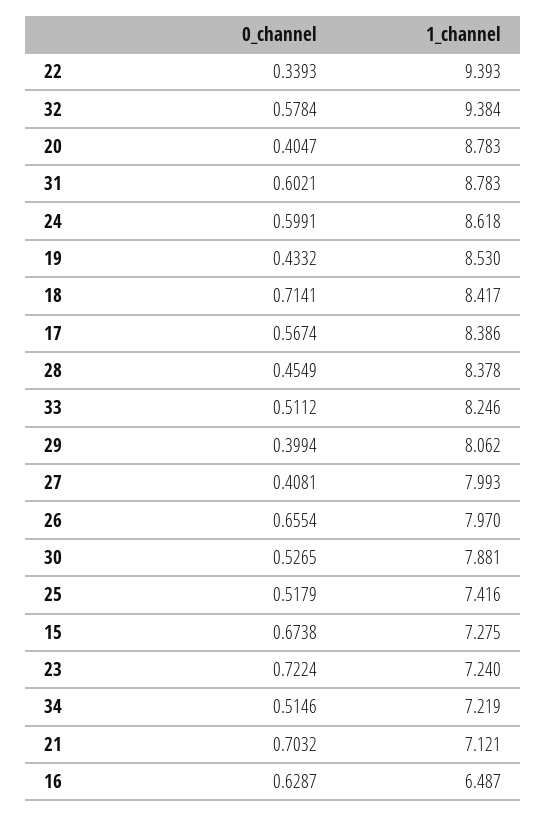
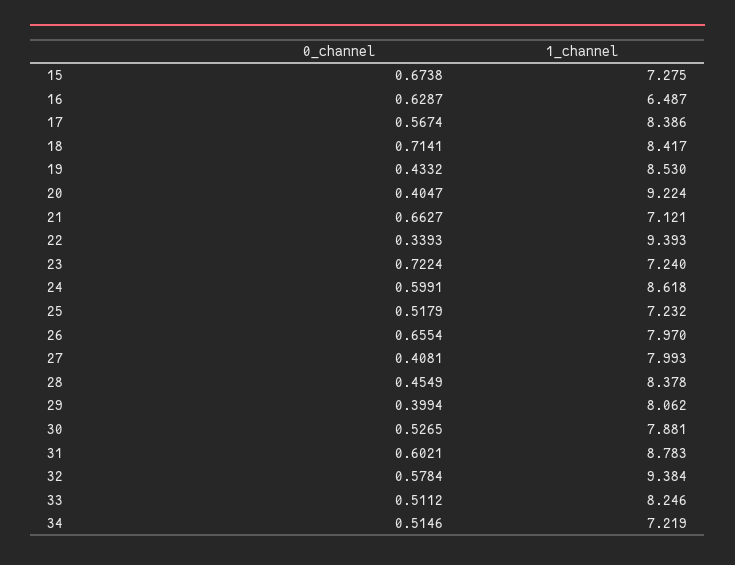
  {
    "0_channel": {
      "22": 0.3393,
      "32": 0.5784,
      "20": 0.4047,
      "31": 0.6021,
      "24": 0.5991,
      "19": 0.4332,
      "18": 0.7141,
      "17": 0.5674,
      "28": 0.4549,
      "33": 0.5112,
      "29": 0.3994,
      "27": 0.4081,
      "26": 0.6554,
      "30": 0.5265,
      "25": 0.5179,
      "15": 0.6738,
      "23": 0.7224,
      "34": 0.5146,
-     "21": 0.7032,
+     "21": 0.6627,
      "16": 0.6287
    },
    "1_channel": {
      "22": 9.393,
      "32": 9.384,
-     "20": 8.783,
+     "20": 9.224,
      "31": 8.783,
      "24": 8.618,
      "19": 8.53,
      "18": 8.417,
      "17": 8.386,
      "28": 8.378,
      "33": 8.246,
      "29": 8.062,
      "27": 7.993,
      "26": 7.97,
      "30": 7.881,
-     "25": 7.416,
+     "25": 7.232,
      "15": 7.275,
      "23": 7.24,
      "34": 7.219,
      "21": 7.121,
      "16": 6.487
    }
  }

